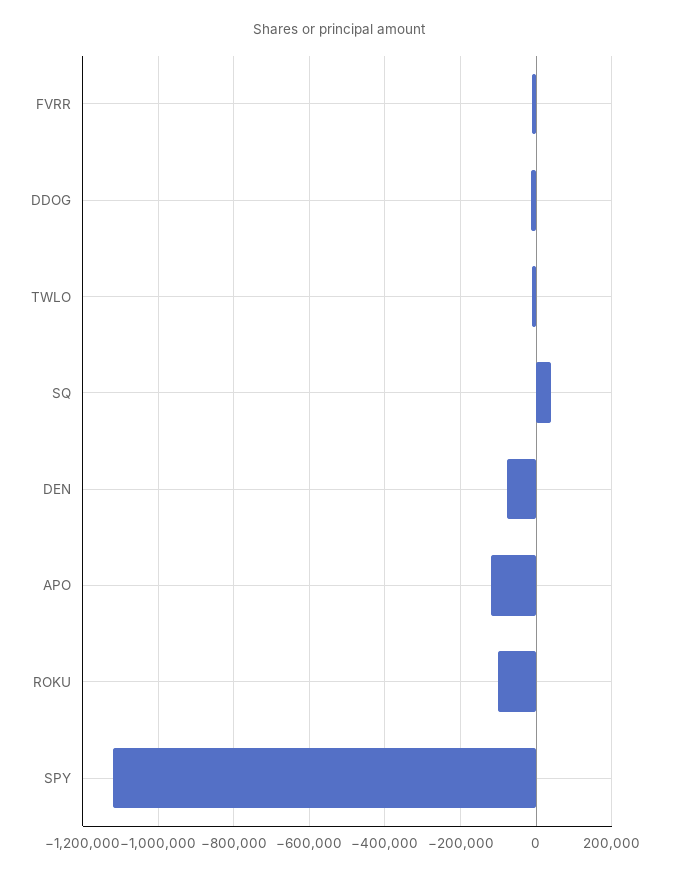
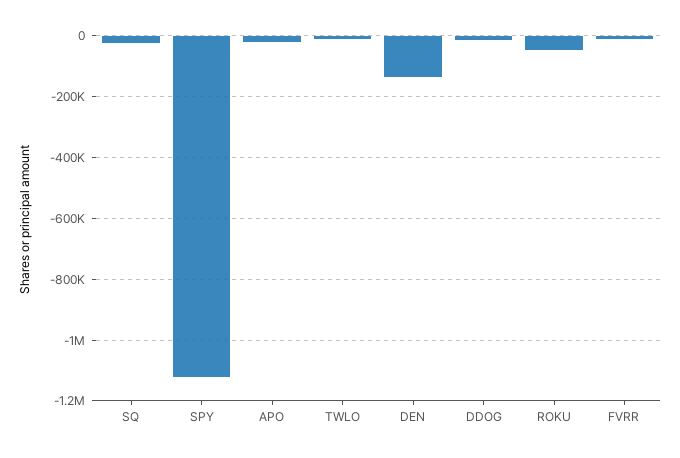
  {
    "FVRR": -20000,
    "DDOG": -20000,
    "TWLO": -20000,
-   "SQ": 40000,
+   "SQ": -20000,
-   "DEN": -80000,
+   "DEN": -140000,
-   "APO": -120000,
+   "APO": -20000,
-   "ROKU": -100000,
+   "ROKU": -40000,
    "SPY": -1120000
  }

